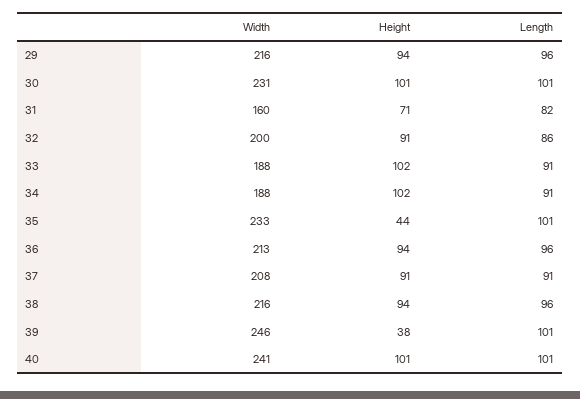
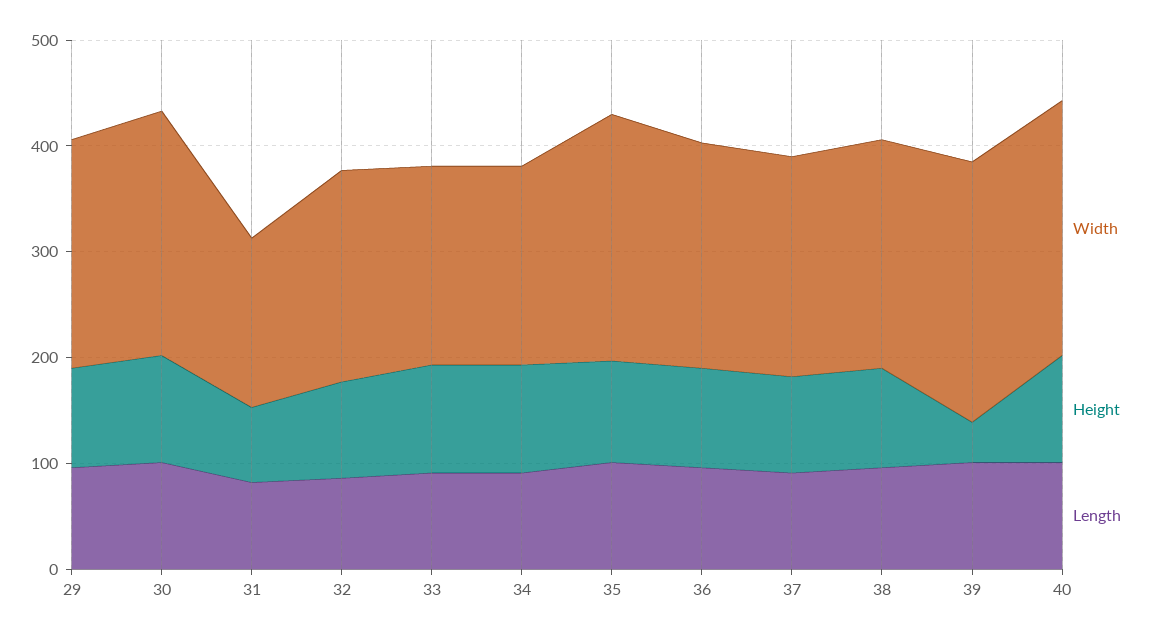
  {
    "Width": {
      "29": 216,
      "30": 231,
      "31": 160,
      "32": 200,
      "33": 188,
      "34": 188,
      "35": 233,
      "36": 213,
      "37": 208,
      "38": 216,
      "39": 246,
      "40": 241
    },
    "Height": {
      "29": 94,
      "30": 101,
      "31": 71,
      "32": 91,
      "33": 102,
      "34": 102,
-     "35": 44,
+     "35": 100,
      "36": 94,
      "37": 91,
      "38": 94,
      "39": 38,
      "40": 101
    },
    "Length": {
      "29": 96,
      "30": 101,
      "31": 82,
      "32": 86,
      "33": 91,
      "34": 91,
      "35": 101,
      "36": 96,
      "37": 91,
      "38": 96,
      "39": 101,
      "40": 101
    }
  }

